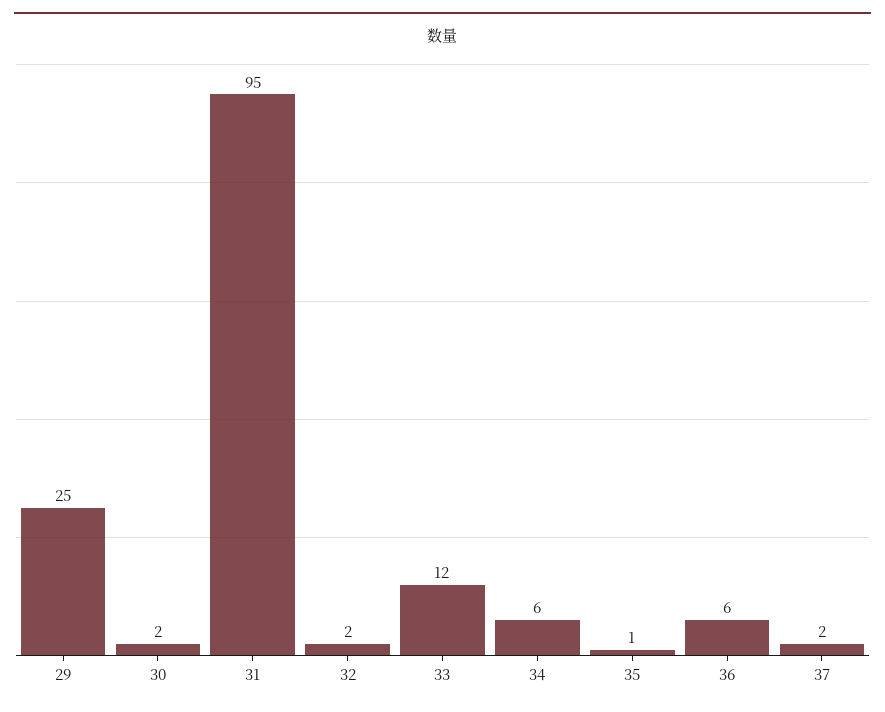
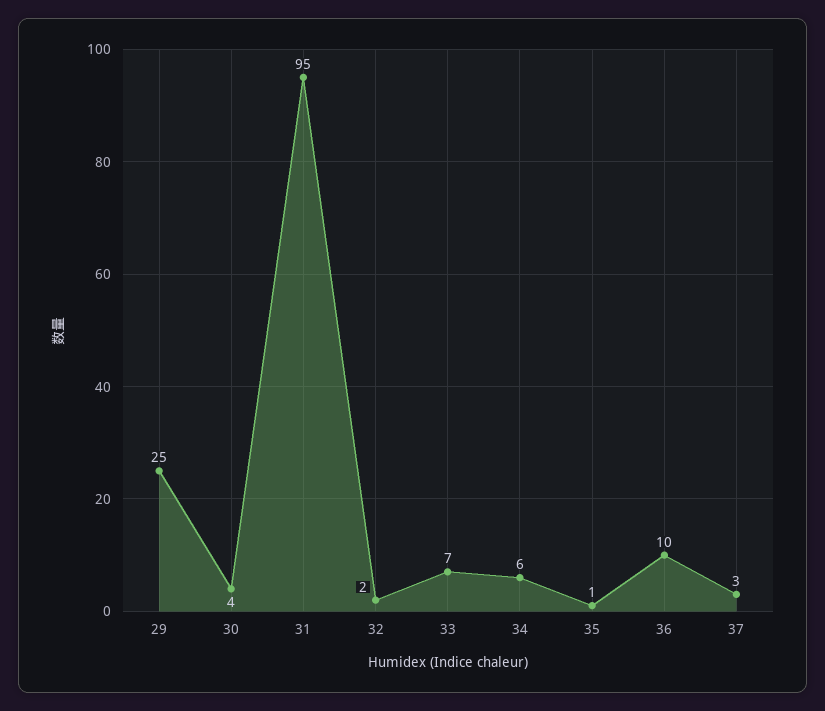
  {
    "29": 25,
-   "30": 2,
+   "30": 4,
    "31": 95,
    "32": 2,
-   "33": 12,
+   "33": 7,
    "34": 6,
    "35": 1,
-   "36": 6,
+   "36": 10,
-   "37": 2
+   "37": 3
  }

